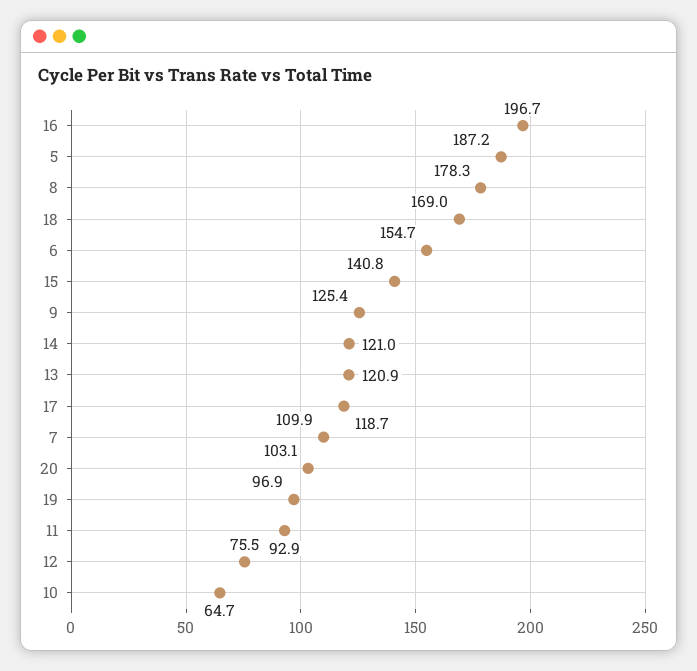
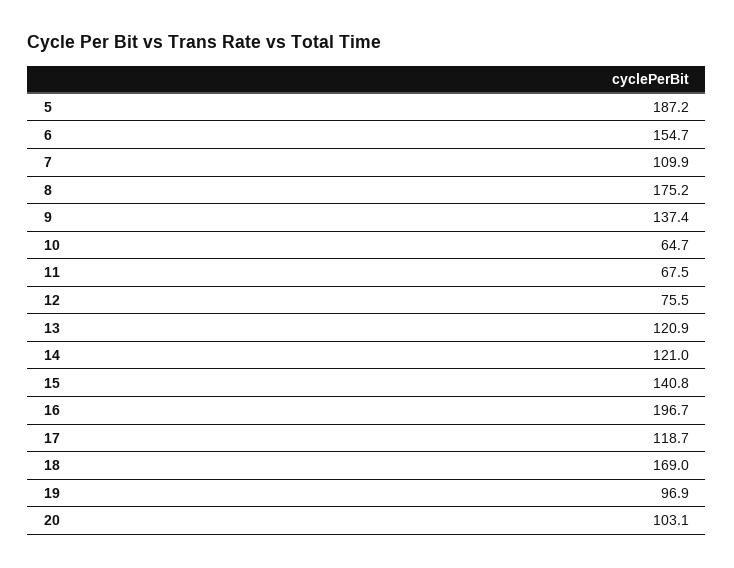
  {
    "16": 196.7,
    "5": 187.2,
-   "8": 178.3,
+   "8": 175.2,
    "18": 169,
    "6": 154.7,
    "15": 140.8,
-   "9": 125.4,
+   "9": 137.4,
    "14": 121,
    "13": 120.9,
    "17": 118.7,
    "7": 109.9,
    "20": 103.1,
    "19": 96.9,
-   "11": 92.9,
+   "11": 67.5,
    "12": 75.5,
    "10": 64.7
  }

